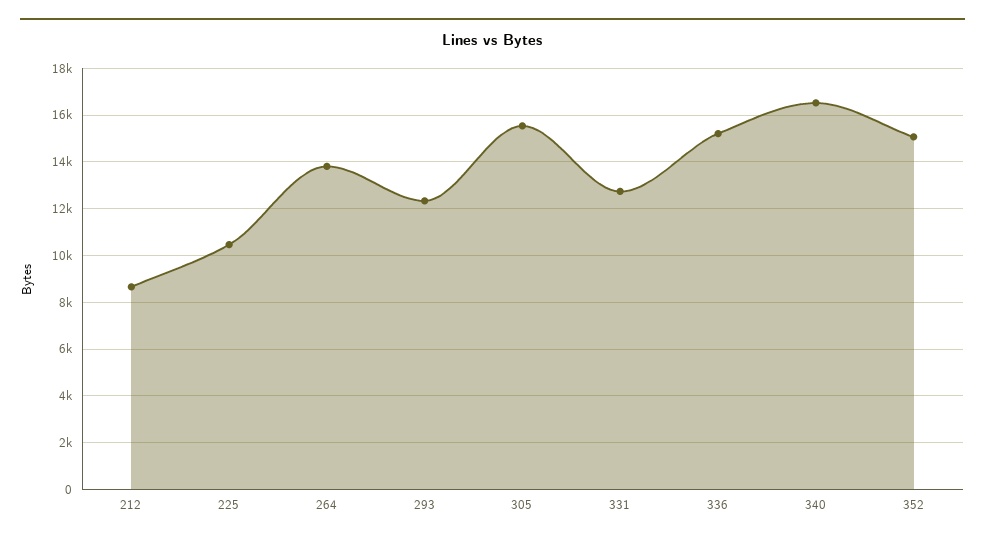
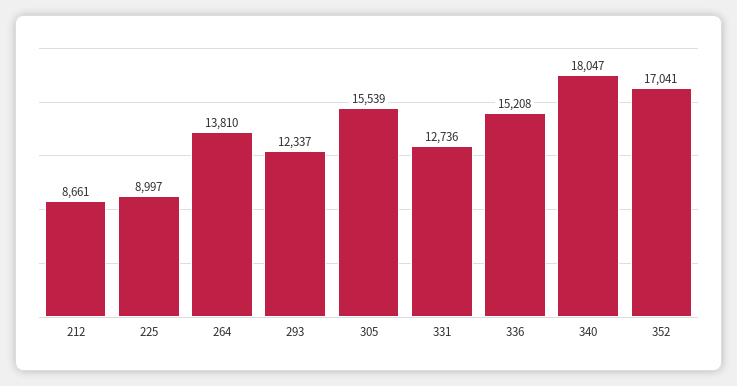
  {
    "212": 8661,
-   "225": 10500,
+   "225": 8997,
    "264": 13810,
    "293": 12337,
    "305": 15539,
    "331": 12736,
    "336": 15208,
-   "340": 16500,
+   "340": 18047,
-   "352": 15000
+   "352": 17041
  }

